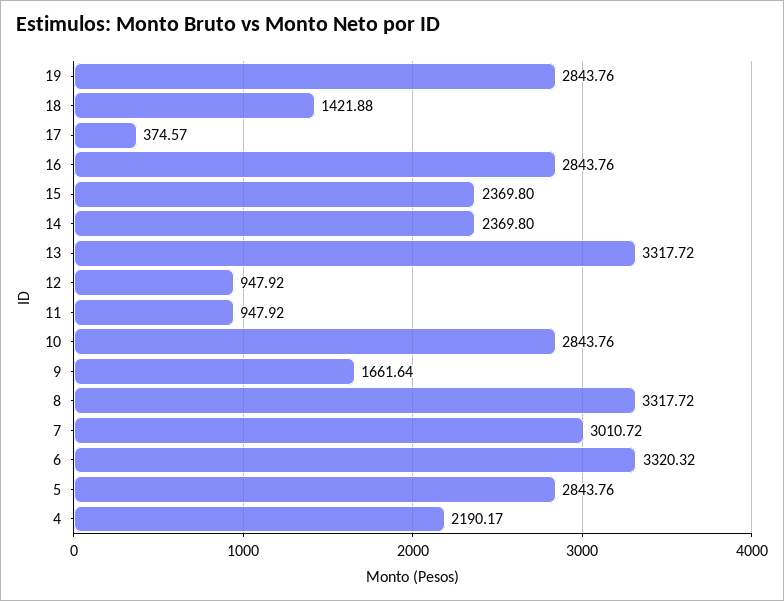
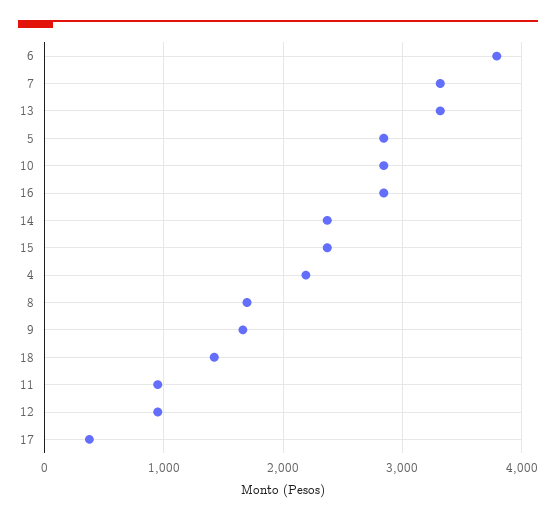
  {
-   "19": 2843.76,
    "18": 1421.88,
    "17": 374.57,
    "16": 2843.76,
    "15": 2369.8,
    "14": 2369.8,
    "13": 3317.72,
    "12": 947.92,
    "11": 947.92,
    "10": 2843.76,
    "9": 1661.64,
-   "8": 3317.72,
+   "8": 1700,
-   "7": 3010.72,
+   "7": 3300,
-   "6": 3320.32,
+   "6": 3800,
    "5": 2843.76,
    "4": 2190.17
  }

